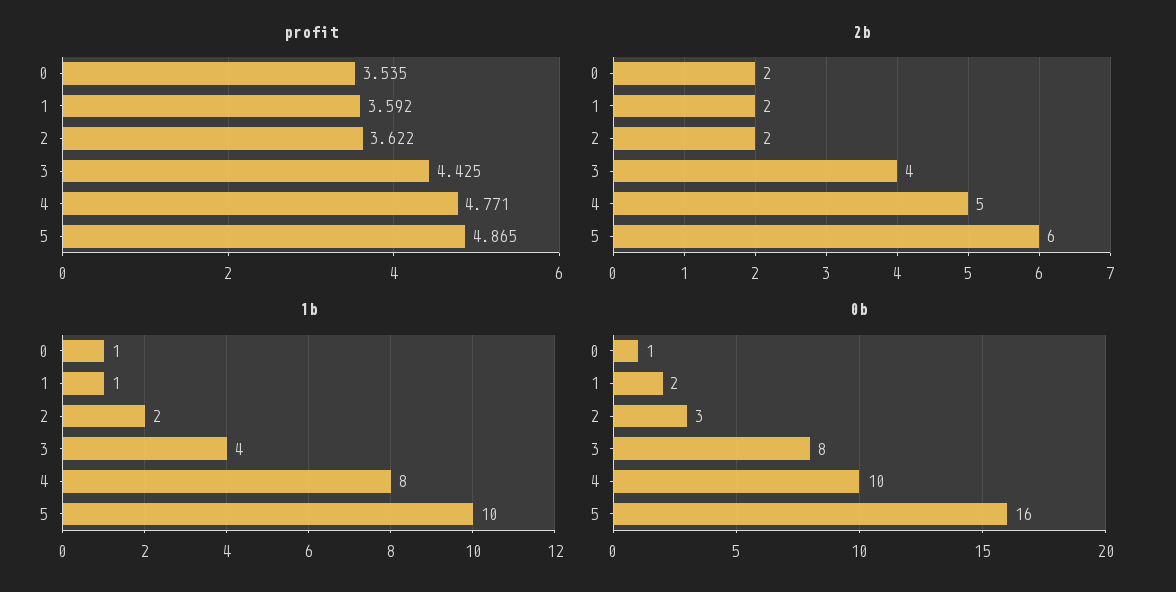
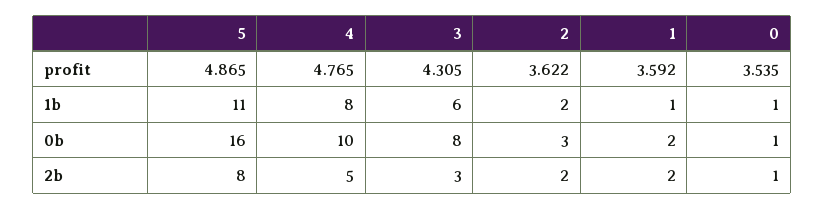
  {
    "profit": {
      "0": 3.535,
      "1": 3.592,
      "2": 3.622,
-     "3": 4.425,
+     "3": 4.305,
-     "4": 4.771,
+     "4": 4.765,
      "5": 4.865
    },
    "2b": {
-     "0": 2,
+     "0": 1,
      "1": 2,
      "2": 2,
-     "3": 4,
+     "3": 3,
      "4": 5,
-     "5": 6
+     "5": 8
    },
    "1b": {
      "0": 1,
      "1": 1,
      "2": 2,
-     "3": 4,
+     "3": 6,
      "4": 8,
-     "5": 10
+     "5": 11
    },
    "0b": {
      "0": 1,
      "1": 2,
      "2": 3,
      "3": 8,
      "4": 10,
      "5": 16
    }
  }

